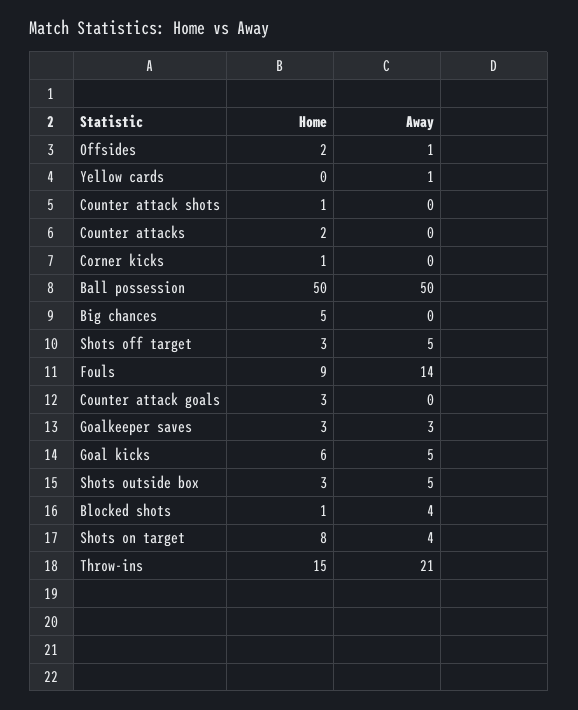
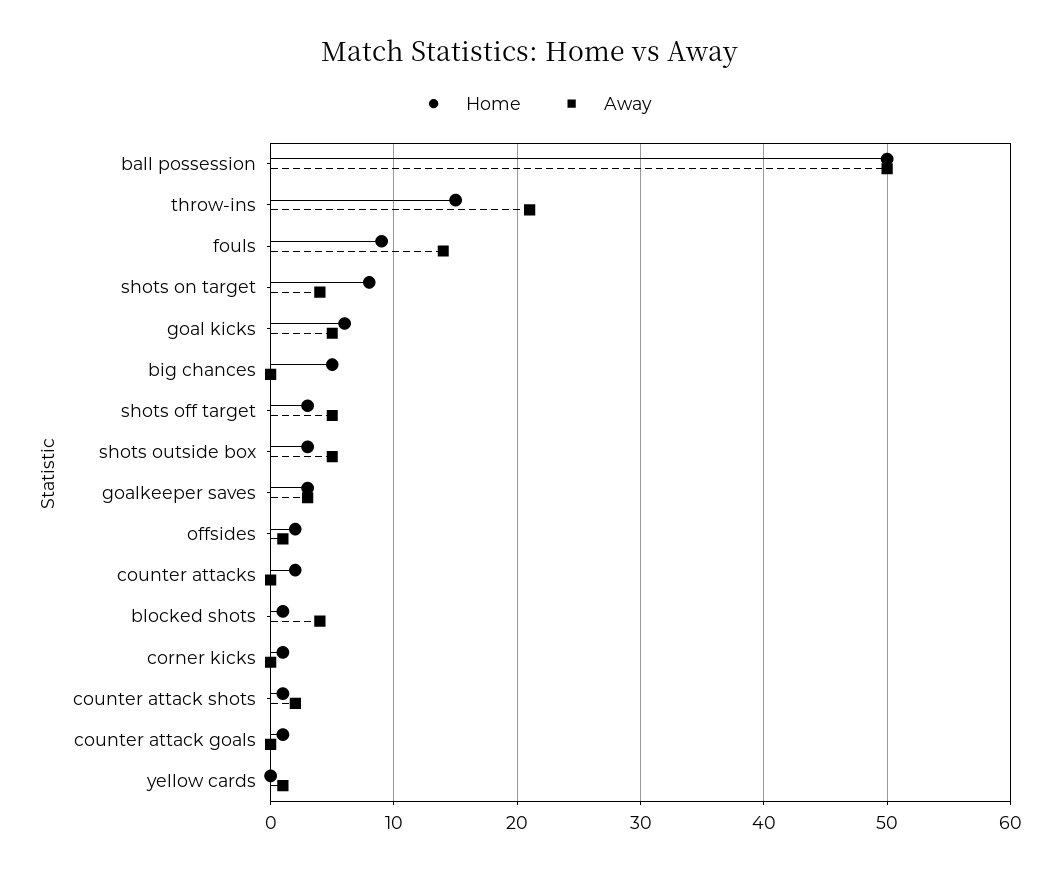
  {
    "Home": {
      "Offsides": 2,
      "Yellow cards": 0,
      "Counter attack shots": 1,
      "Counter attacks": 2,
      "Corner kicks": 1,
      "Ball possession": 50,
      "Big chances": 5,
      "Shots off target": 3,
      "Fouls": 9,
-     "Counter attack goals": 3,
+     "Counter attack goals": 1,
      "Goalkeeper saves": 3,
      "Goal kicks": 6,
      "Shots outside box": 3,
      "Blocked shots": 1,
      "Shots on target": 8,
      "Throw-ins": 15
    },
    "Away": {
      "Offsides": 1,
      "Yellow cards": 1,
-     "Counter attack shots": 0,
+     "Counter attack shots": 2,
      "Counter attacks": 0,
      "Corner kicks": 0,
      "Ball possession": 50,
      "Big chances": 0,
      "Shots off target": 5,
      "Fouls": 14,
      "Counter attack goals": 0,
      "Goalkeeper saves": 3,
      "Goal kicks": 5,
      "Shots outside box": 5,
      "Blocked shots": 4,
      "Shots on target": 4,
      "Throw-ins": 21
    }
  }

